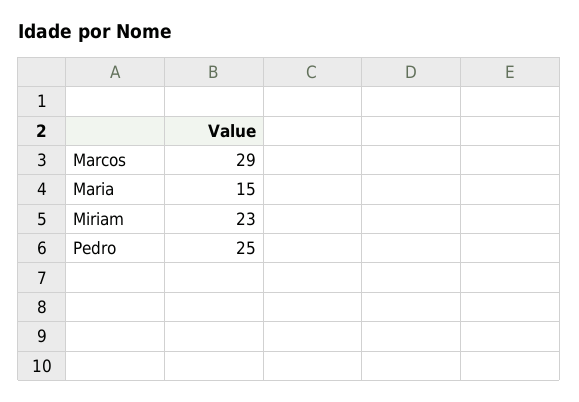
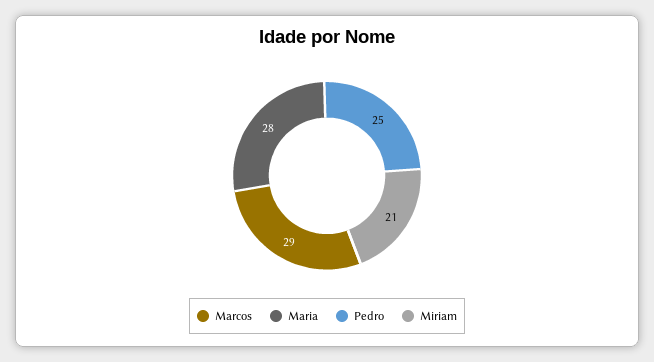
  {
    "Marcos": 29,
-   "Maria": 15,
+   "Maria": 28,
-   "Miriam": 23,
+   "Miriam": 21,
    "Pedro": 25
  }

